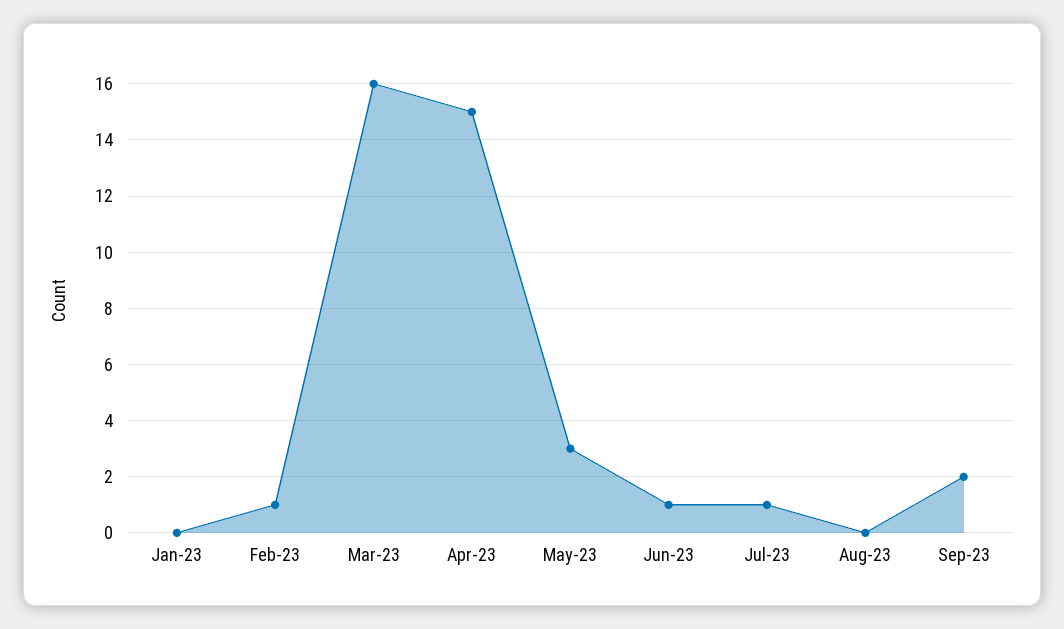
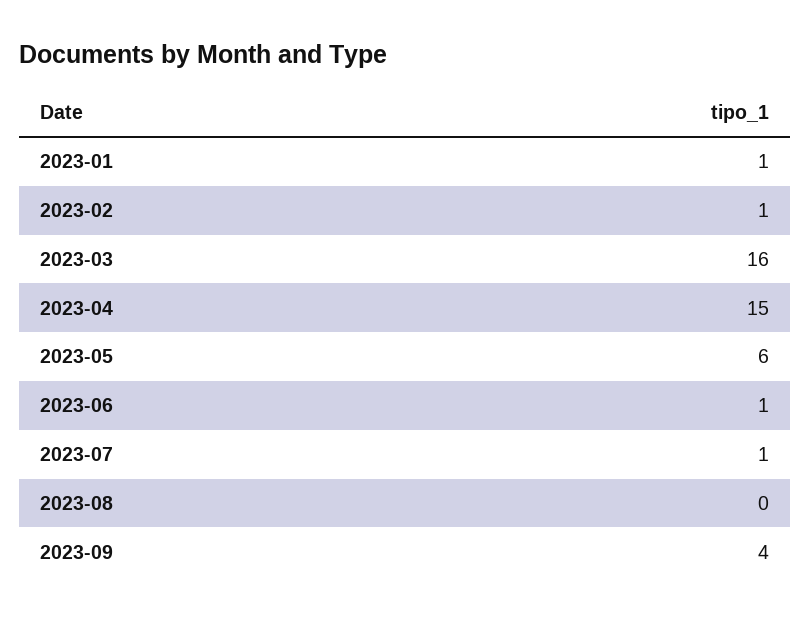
  {
-   "Jan-23": 0,
+   "Jan-23": 1,
    "Feb-23": 1,
    "Mar-23": 16,
    "Apr-23": 15,
-   "May-23": 3,
+   "May-23": 6,
    "Jun-23": 1,
    "Jul-23": 1,
    "Aug-23": 0,
-   "Sep-23": 2
+   "Sep-23": 4
  }

